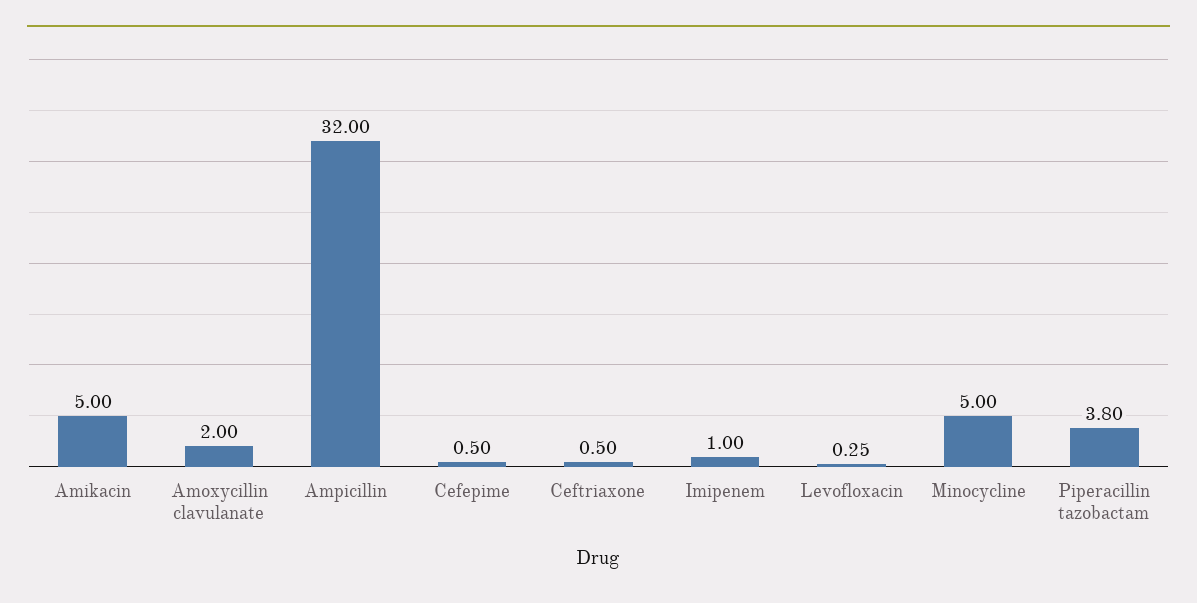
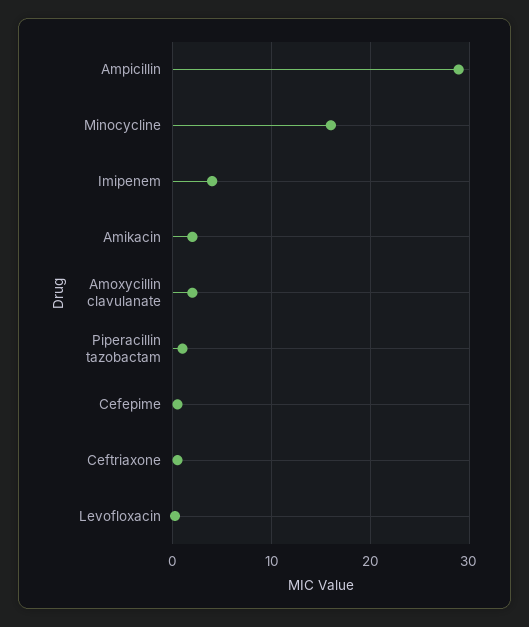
  {
-   "Amikacin": 5,
+   "Amikacin": 2,
    "Amoxycillin clavulanate": 2,
-   "Ampicillin": 32,
+   "Ampicillin": 29,
    "Cefepime": 0.5,
    "Ceftriaxone": 0.5,
-   "Imipenem": 1,
+   "Imipenem": 4,
    "Levofloxacin": 0.25,
-   "Minocycline": 5,
+   "Minocycline": 16,
-   "Piperacillin tazobactam": 3.8
+   "Piperacillin tazobactam": 1
  }

